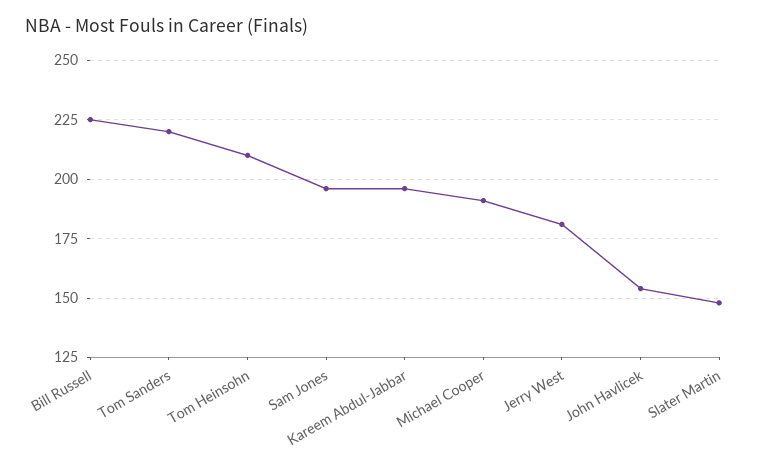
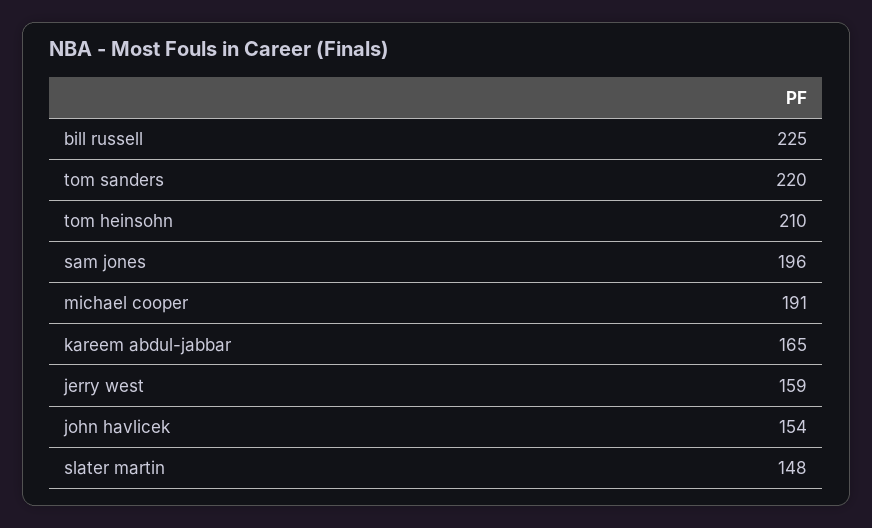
  {
    "Bill Russell": 225,
    "Tom Sanders": 220,
    "Tom Heinsohn": 210,
    "Sam Jones": 196,
-   "Kareem Abdul-Jabbar": 195,
+   "Kareem Abdul-Jabbar": 165,
    "Michael Cooper": 191,
-   "Jerry West": 180,
+   "Jerry West": 159,
    "John Havlicek": 154,
    "Slater Martin": 148
  }

